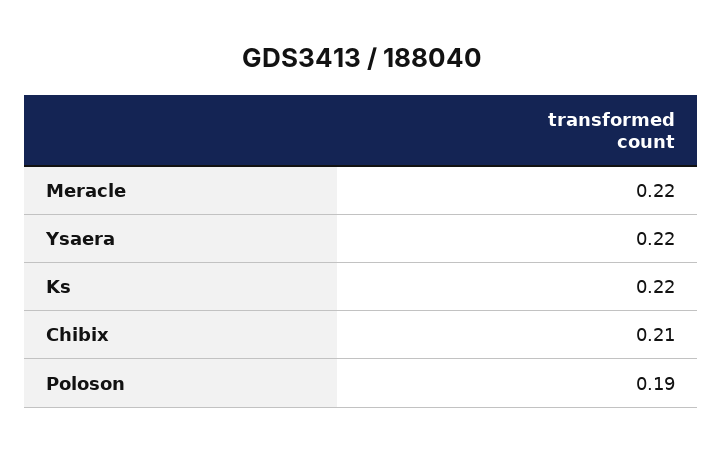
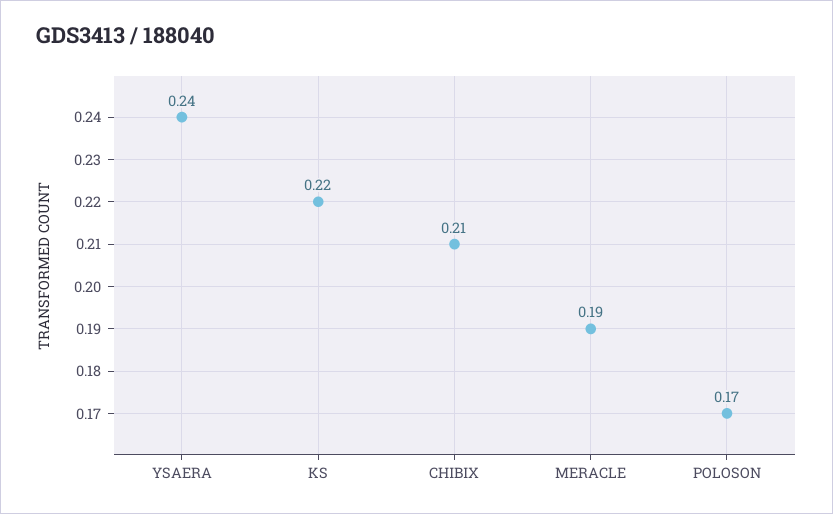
  {
-   "Meracle": 0.22,
+   "Meracle": 0.19,
-   "Ysaera": 0.22,
+   "Ysaera": 0.24,
    "Ks": 0.22,
    "Chibix": 0.21,
-   "Poloson": 0.19
+   "Poloson": 0.17
  }

